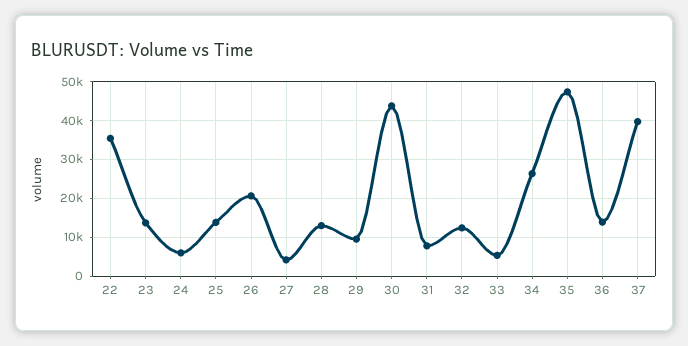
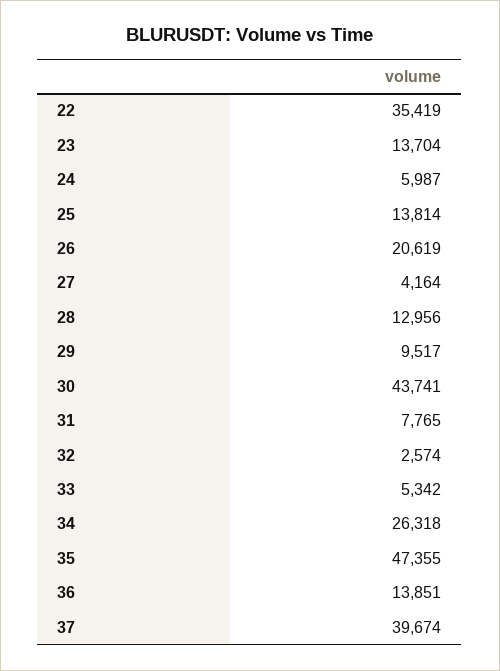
  {
    "22": 35419,
    "23": 13704,
    "24": 5987,
    "25": 13814,
    "26": 20619,
    "27": 4164,
    "28": 12956,
    "29": 9517,
    "30": 43741,
    "31": 7765,
-   "32": 12000,
+   "32": 2574,
    "33": 5342,
    "34": 26318,
    "35": 47355,
    "36": 13851,
    "37": 39674
  }

